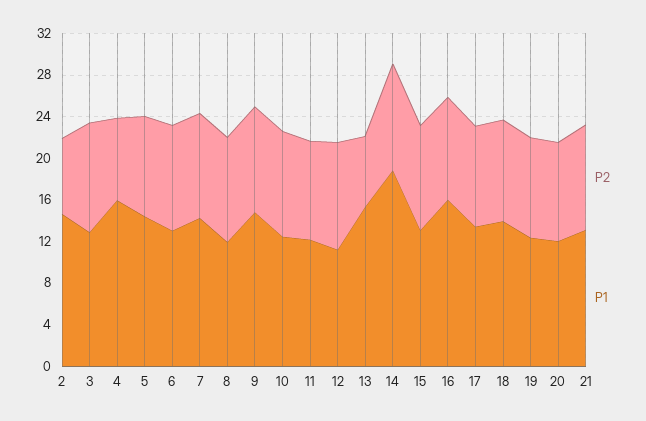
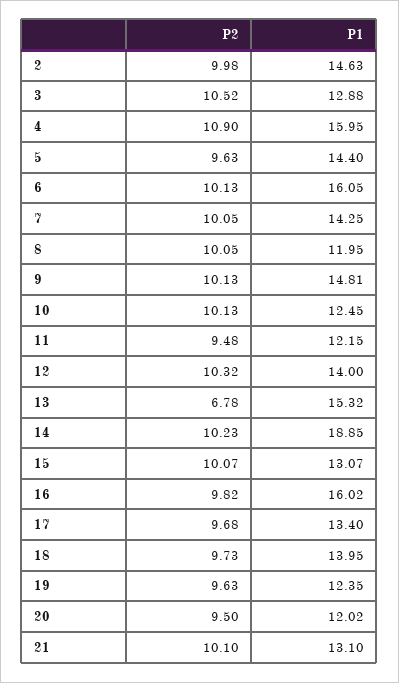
  {
    "P2": {
-     "2": 7,
+     "2": 9.98,
      "3": 10.52,
-     "4": 8,
+     "4": 10.9,
      "5": 9.63,
      "6": 10.13,
      "7": 10.05,
      "8": 10.05,
      "9": 10.13,
      "10": 10.13,
      "11": 9.48,
      "12": 10.32,
      "13": 6.78,
      "14": 10.23,
      "15": 10.07,
      "16": 9.82,
      "17": 9.68,
      "18": 9.73,
      "19": 9.63,
      "20": 9.5,
      "21": 10.1
    },
    "P1": {
      "2": 14.63,
      "3": 12.88,
      "4": 15.95,
      "5": 14.4,
-     "6": 13,
+     "6": 16.05,
      "7": 14.25,
      "8": 11.95,
      "9": 14.81,
      "10": 12.45,
      "11": 12.15,
-     "12": 11,
+     "12": 14,
      "13": 15.32,
      "14": 18.85,
      "15": 13.07,
      "16": 16.02,
      "17": 13.4,
      "18": 13.95,
      "19": 12.35,
      "20": 12.02,
      "21": 13.1
    }
  }

